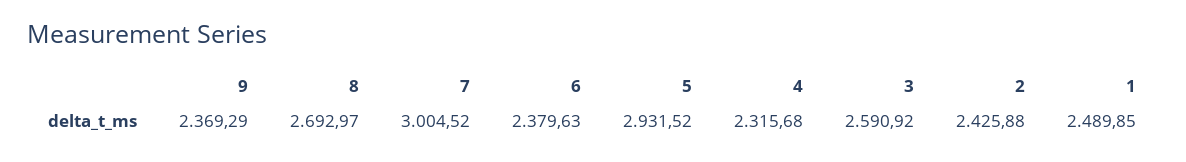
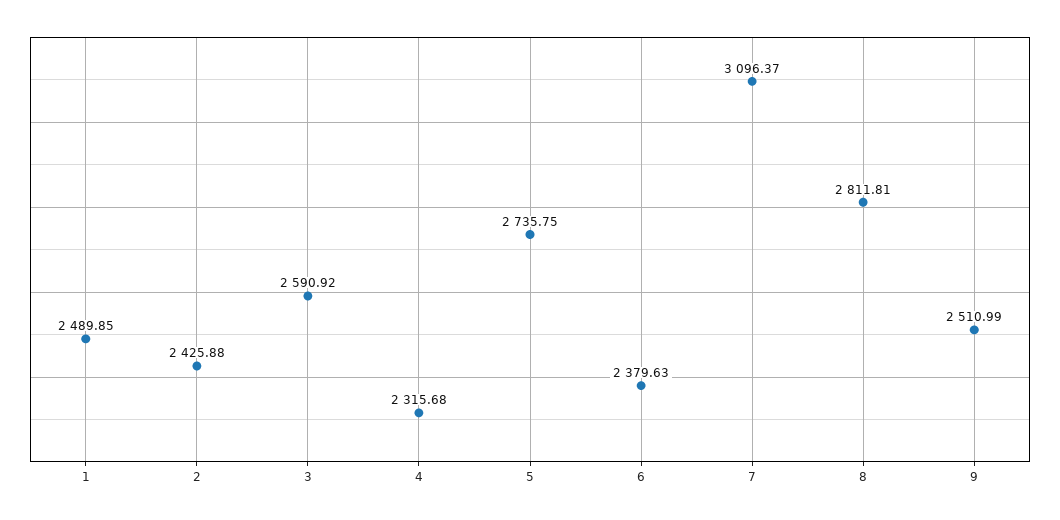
  {
-   "9": 2369.29,
+   "9": 2510.99,
-   "8": 2692.97,
+   "8": 2811.81,
-   "7": 3004.52,
+   "7": 3096.37,
    "6": 2379.63,
-   "5": 2931.52,
+   "5": 2735.75,
    "4": 2315.68,
    "3": 2590.92,
    "2": 2425.88,
    "1": 2489.85
  }

